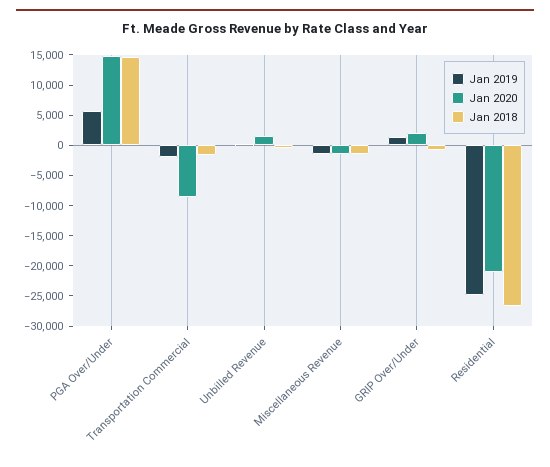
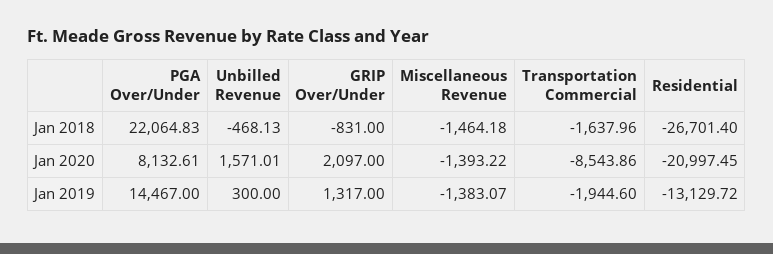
  {
    "Jan 2019": {
-     "PGA Over/Under": 5000,
+     "PGA Over/Under": 14467,
      "Transportation Commercial": -1944.6,
      "Unbilled Revenue": 300,
      "Miscellaneous Revenue": -1383.07,
      "GRIP Over/Under": 1317,
-     "Residential": -25000
+     "Residential": -13129.72
    },
    "Jan 2020": {
-     "PGA Over/Under": 15000,
+     "PGA Over/Under": 8132.61,
      "Transportation Commercial": -8543.86,
      "Unbilled Revenue": 1571.01,
      "Miscellaneous Revenue": -1393.22,
      "GRIP Over/Under": 2097,
      "Residential": -20997.45
    },
    "Jan 2018": {
-     "PGA Over/Under": 15000,
+     "PGA Over/Under": 22064.83,
      "Transportation Commercial": -1637.96,
      "Unbilled Revenue": -468.13,
      "Miscellaneous Revenue": -1464.18,
      "GRIP Over/Under": -831,
      "Residential": -26701.4
    }
  }

